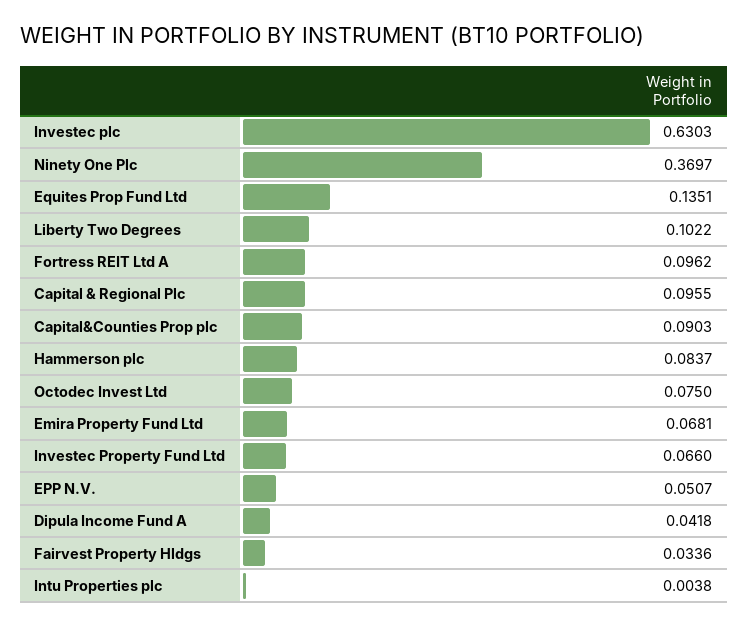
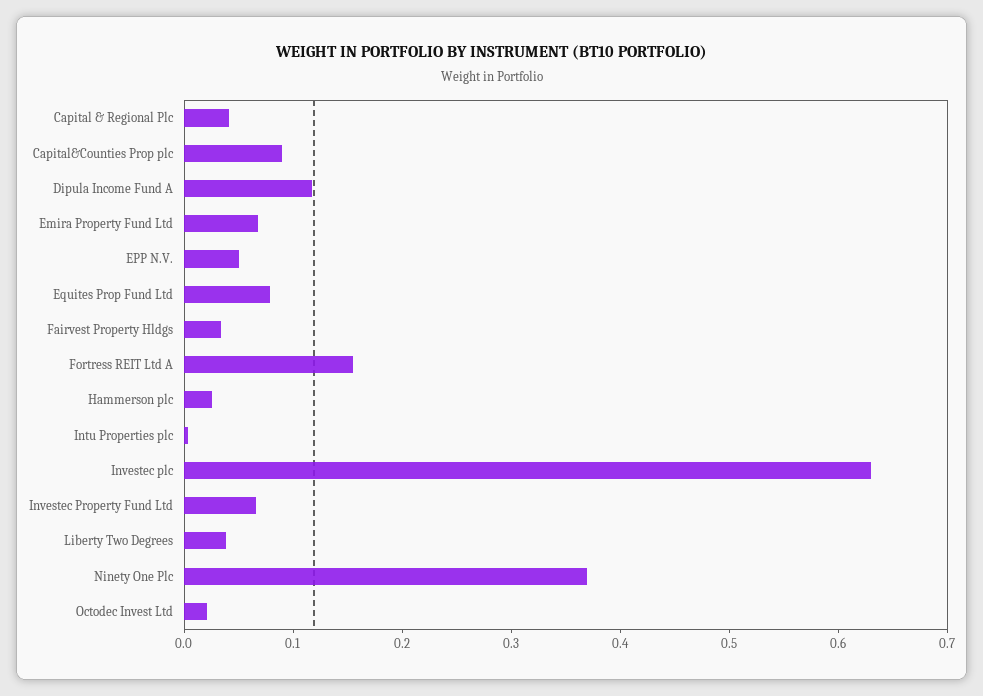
  {
    "Investec plc": 0.6303,
    "Ninety One Plc": 0.3697,
-   "Equites Prop Fund Ltd": 0.1351,
+   "Equites Prop Fund Ltd": 0.08,
-   "Liberty Two Degrees": 0.1022,
+   "Liberty Two Degrees": 0.04,
-   "Fortress REIT Ltd A": 0.0962,
+   "Fortress REIT Ltd A": 0.16,
-   "Capital & Regional Plc": 0.0955,
+   "Capital & Regional Plc": 0.04,
    "Capital&Counties Prop plc": 0.0903,
-   "Hammerson plc": 0.0837,
+   "Hammerson plc": 0.02,
-   "Octodec Invest Ltd": 0.075,
+   "Octodec Invest Ltd": 0.02,
    "Emira Property Fund Ltd": 0.0681,
    "Investec Property Fund Ltd": 0.066,
    "EPP N.V.": 0.0507,
-   "Dipula Income Fund A": 0.0418,
+   "Dipula Income Fund A": 0.12,
    "Fairvest Property Hldgs": 0.0336,
    "Intu Properties plc": 0.0038
  }

